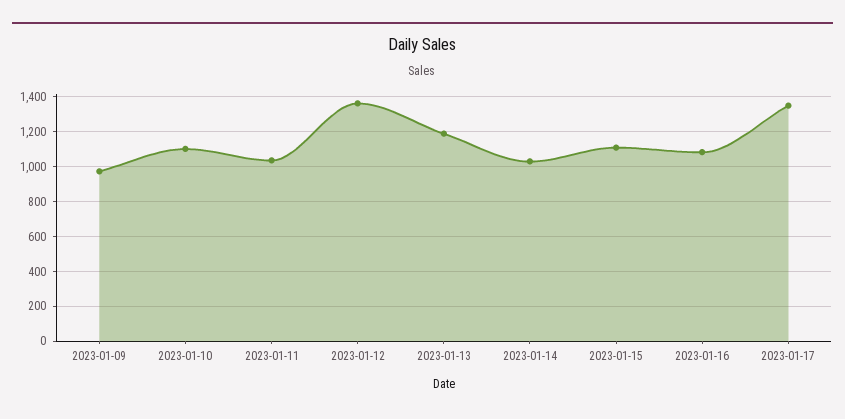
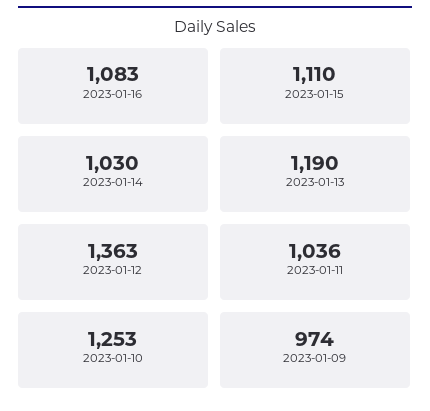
  {
    "2023-01-09": 974,
-   "2023-01-10": 1100,
+   "2023-01-10": 1253,
    "2023-01-11": 1036,
    "2023-01-12": 1363,
    "2023-01-13": 1190,
    "2023-01-14": 1030,
    "2023-01-15": 1110,
-   "2023-01-16": 1083,
+   "2023-01-16": 1083
-   "2023-01-17": 1350
  }

